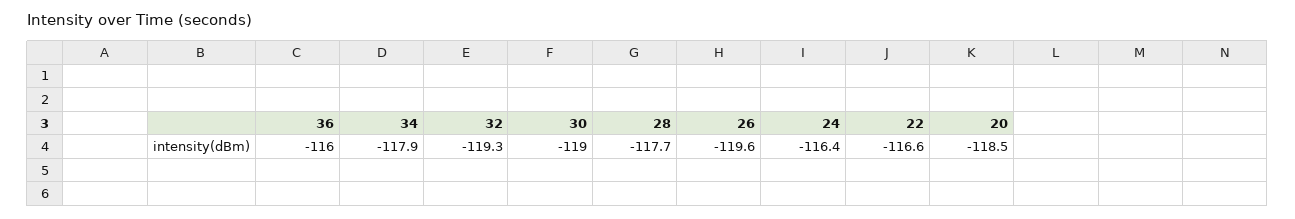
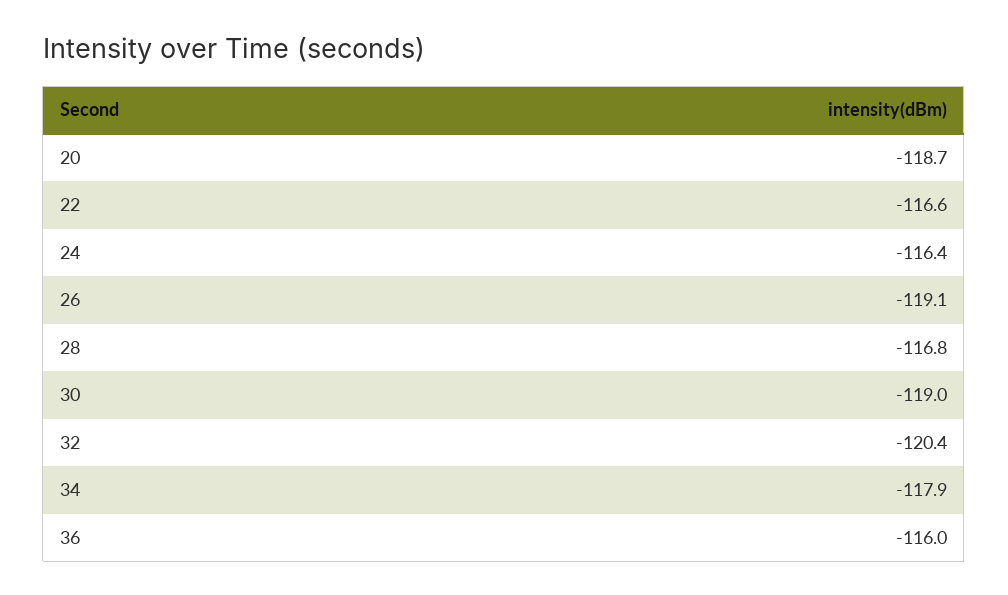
  {
    "36": -116,
    "34": -117.9,
-   "32": -119.3,
+   "32": -120.4,
    "30": -119,
-   "28": -117.7,
+   "28": -116.8,
-   "26": -119.6,
+   "26": -119.1,
    "24": -116.4,
    "22": -116.6,
-   "20": -118.5
+   "20": -118.7
  }

